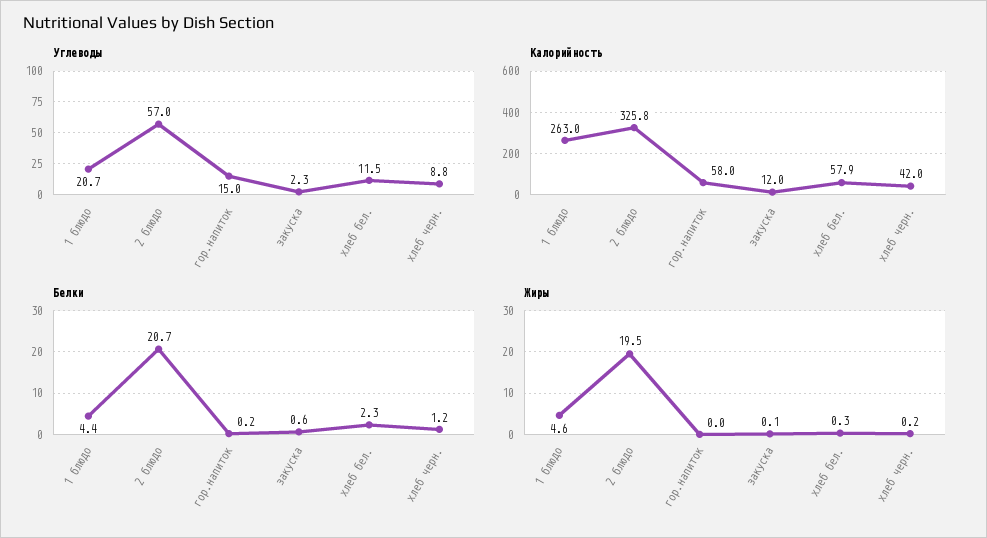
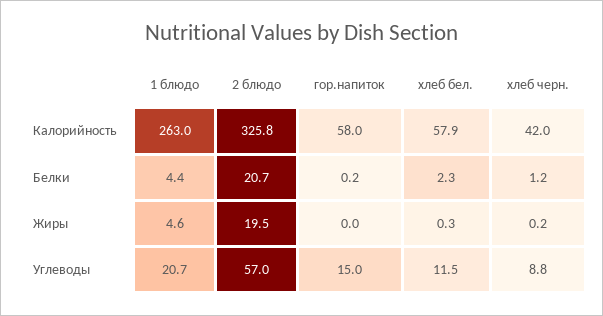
  {
    "Углеводы": {
      "1 блюдо": 20.7,
      "2 блюдо": 57,
      "гор.напиток": 15,
-     "закуска": 2.3,
      "хлеб бел.": 11.5,
      "хлеб черн.": 8.8
    },
    "Калорийность": {
      "1 блюдо": 263,
      "2 блюдо": 325.8,
      "гор.напиток": 58,
-     "закуска": 12,
      "хлеб бел.": 57.9,
      "хлеб черн.": 42
    },
    "Белки": {
      "1 блюдо": 4.4,
      "2 блюдо": 20.7,
      "гор.напиток": 0.2,
-     "закуска": 0.6,
      "хлеб бел.": 2.3,
      "хлеб черн.": 1.2
    },
    "Жиры": {
      "1 блюдо": 4.6,
      "2 блюдо": 19.5,
      "гор.напиток": 0,
-     "закуска": 0.1,
      "хлеб бел.": 0.3,
      "хлеб черн.": 0.2
    }
  }

